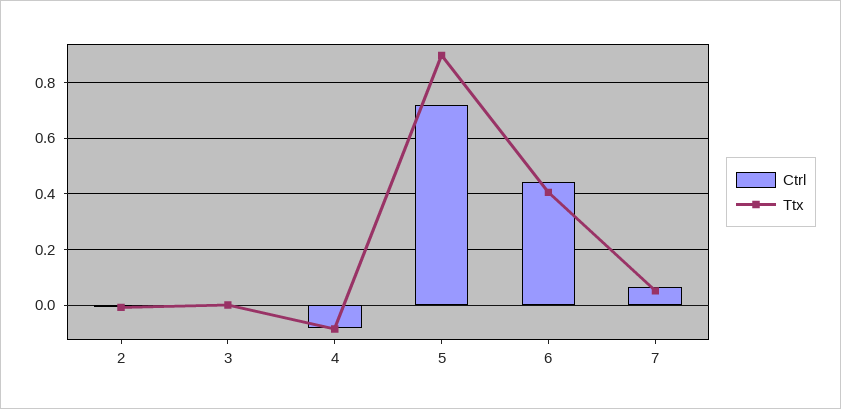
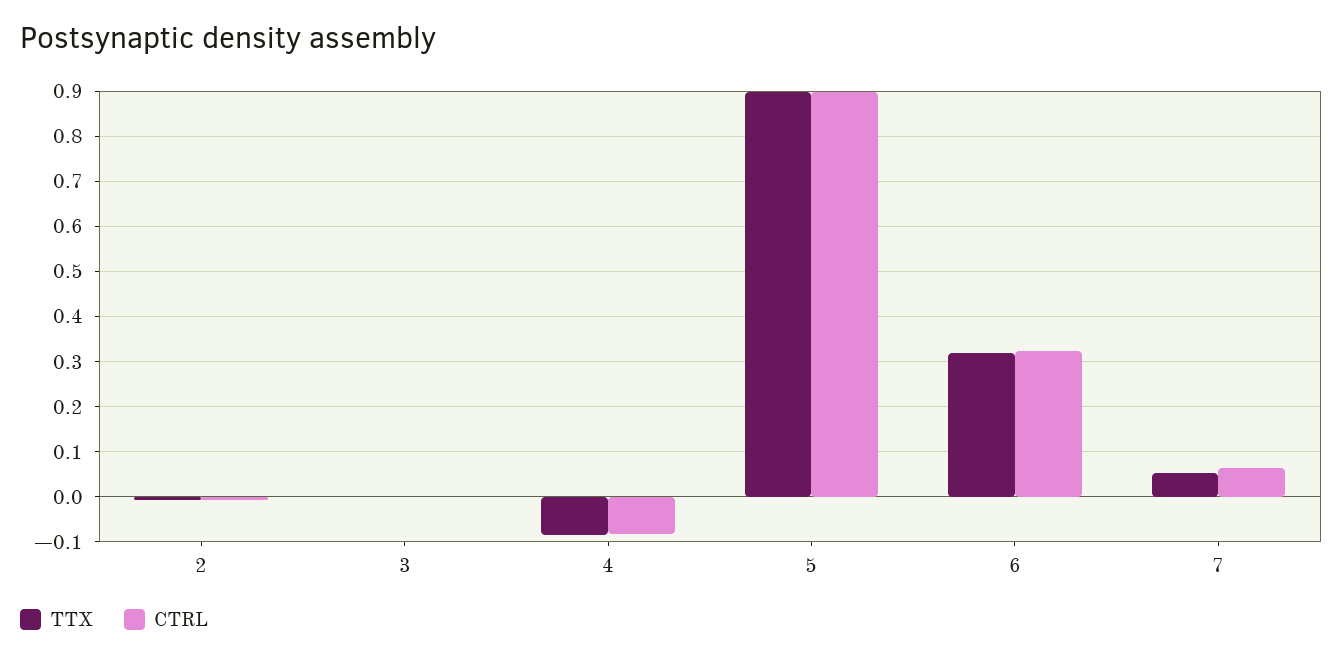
  {
    "Ctrl": {
      "2": 0,
      "3": 0,
      "4": -0.08,
-     "5": 0.725,
+     "5": 0.9,
-     "6": 0.45,
+     "6": 0.32,
      "7": 0.06
    },
    "Ttx": {
      "2": 0,
      "3": 0,
      "4": -0.08,
      "5": 0.9,
-     "6": 0.4,
+     "6": 0.32,
      "7": 0.06
    }
  }

